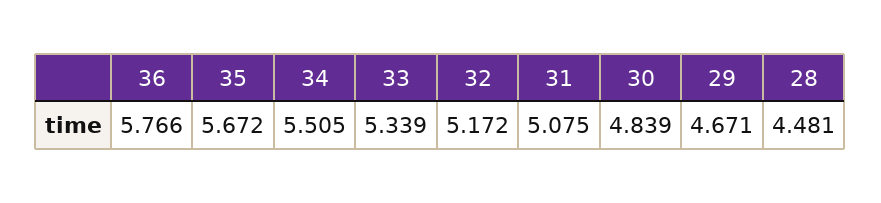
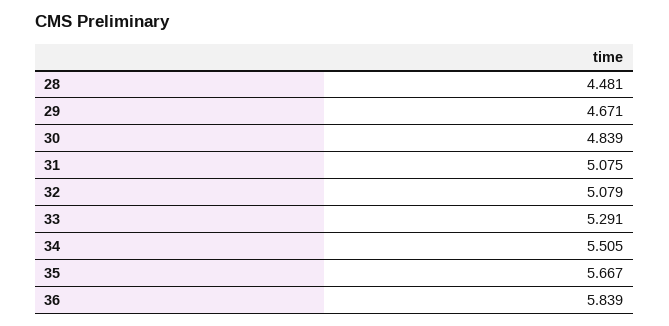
  {
-   "36": 5.766,
+   "36": 5.839,
-   "35": 5.672,
+   "35": 5.667,
    "34": 5.505,
-   "33": 5.339,
+   "33": 5.291,
-   "32": 5.172,
+   "32": 5.079,
    "31": 5.075,
    "30": 4.839,
    "29": 4.671,
    "28": 4.481
  }

